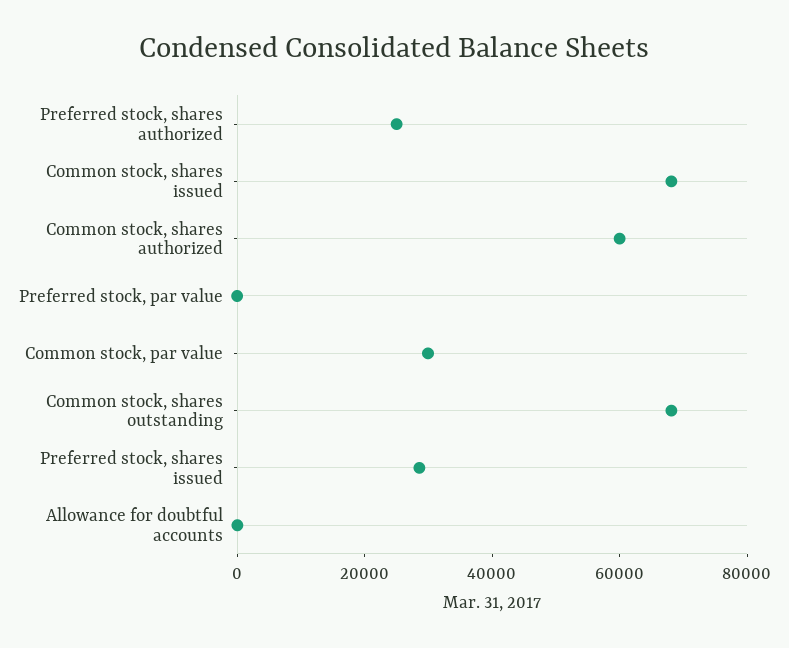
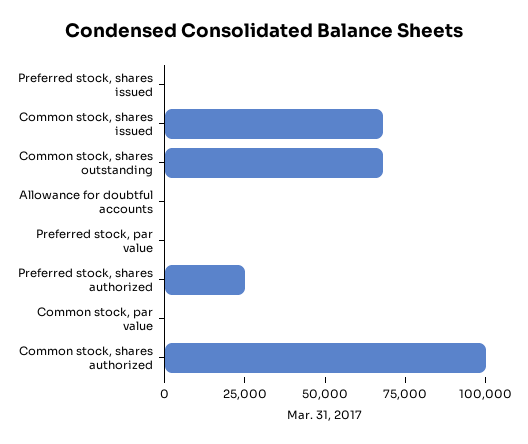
  {
    "Preferred stock, shares authorized": 25000,
    "Common stock, shares issued": 70000,
-   "Common stock, shares authorized": 60000,
+   "Common stock, shares authorized": 100000,
    "Preferred stock, par value": 0,
-   "Common stock, par value": 30000,
+   "Common stock, par value": 0,
    "Common stock, shares outstanding": 70000,
-   "Preferred stock, shares issued": 30000,
+   "Preferred stock, shares issued": 0,
    "Allowance for doubtful accounts": 0
  }

